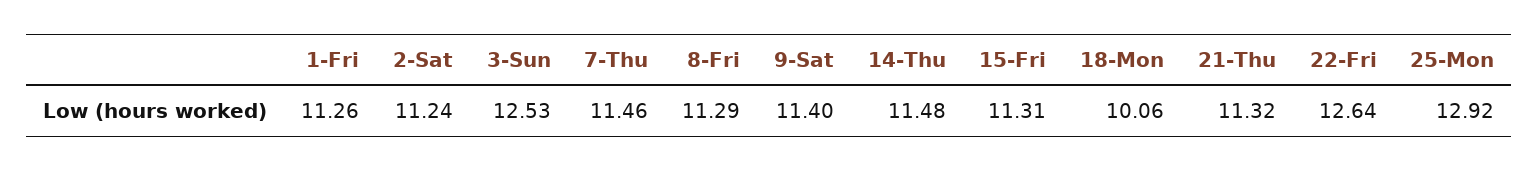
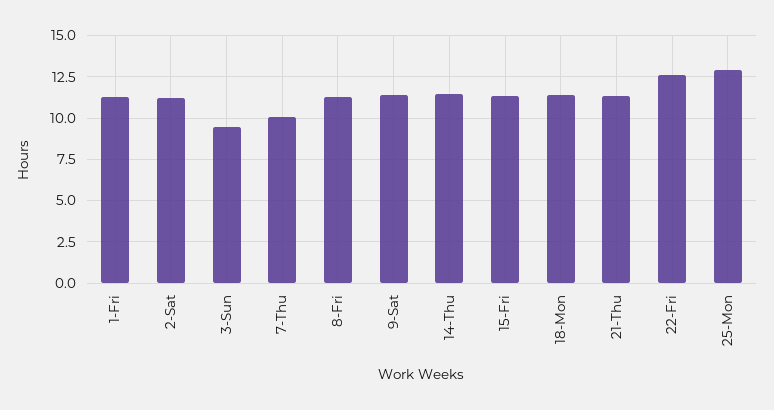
  {
    "1-Fri": 11.26,
    "2-Sat": 11.24,
-   "3-Sun": 12.53,
+   "3-Sun": 9.5,
-   "7-Thu": 11.46,
+   "7-Thu": 10,
    "8-Fri": 11.29,
    "9-Sat": 11.4,
    "14-Thu": 11.48,
    "15-Fri": 11.31,
-   "18-Mon": 10.06,
+   "18-Mon": 11.5,
    "21-Thu": 11.32,
    "22-Fri": 12.64,
    "25-Mon": 12.92
  }

